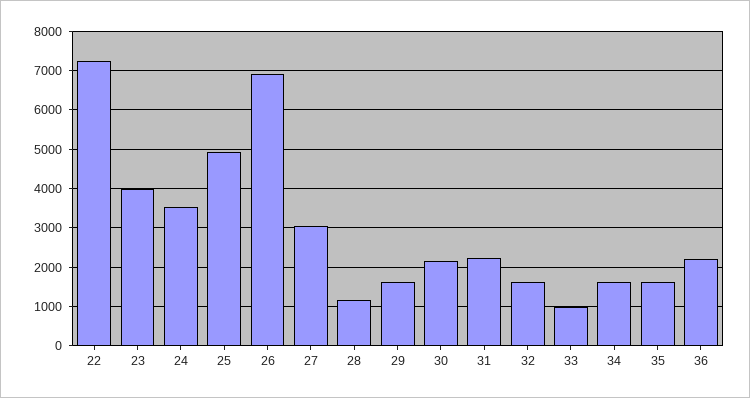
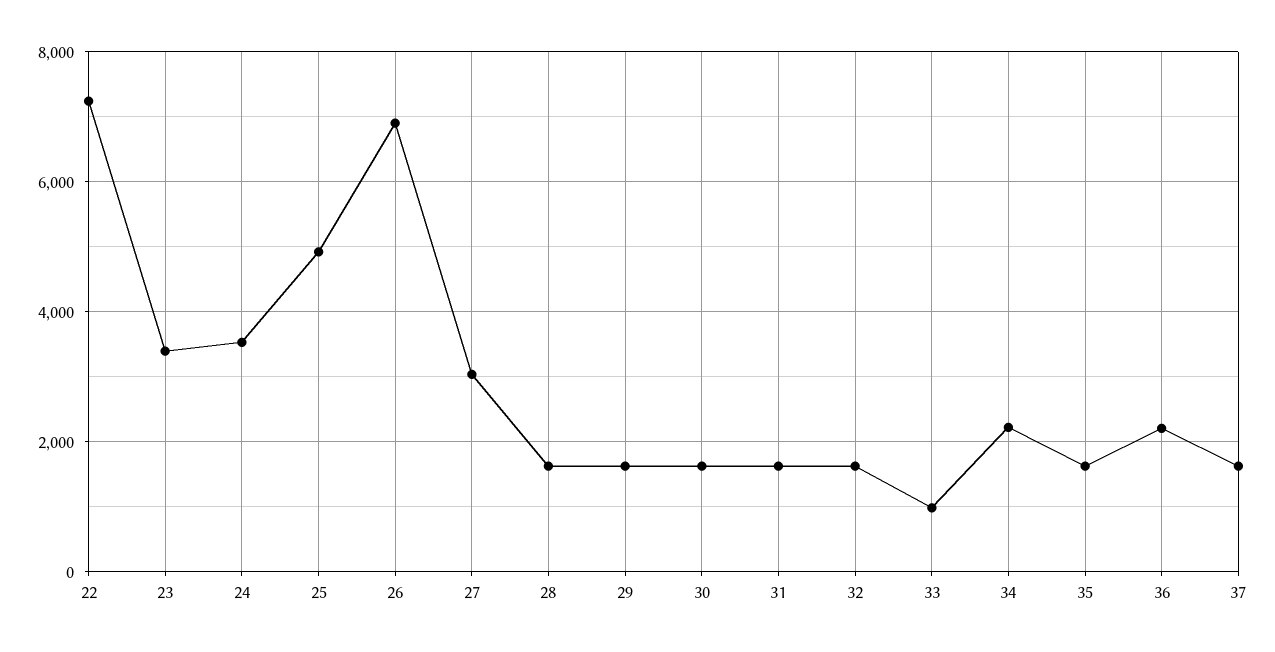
  {
    "22": 7200,
-   "23": 4000,
+   "23": 3400,
    "24": 3600,
    "25": 5000,
    "26": 7000,
    "27": 3000,
-   "28": 1200,
+   "28": 1600,
    "29": 1600,
-   "30": 2200,
+   "30": 1600,
-   "31": 2200,
+   "31": 1600,
    "32": 1600,
    "33": 1000,
-   "34": 1600,
+   "34": 2200,
    "35": 1600,
-   "36": 2200
+   "36": 2200,
+   "37": 1600
  }

